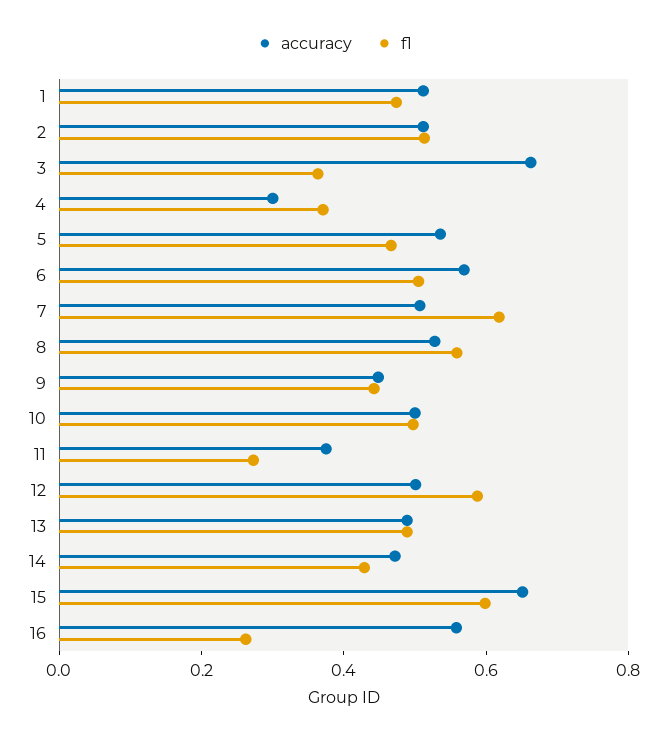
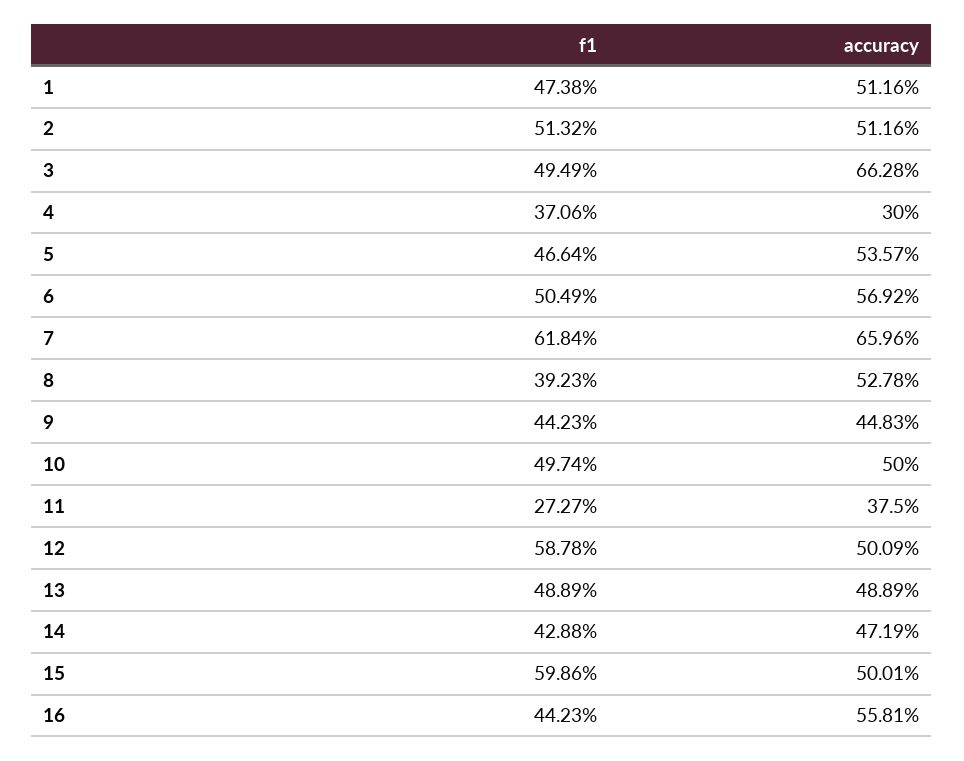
  {
    "accuracy": {
      "1": 0.5116,
      "2": 0.5116,
      "3": 0.6628,
      "4": 0.3,
      "5": 0.5357,
      "6": 0.5692,
-     "7": 0.5,
+     "7": 0.6596,
      "8": 0.5278,
      "9": 0.4483,
      "10": 0.5,
      "11": 0.375,
      "12": 0.5009,
      "13": 0.4889,
      "14": 0.4719,
-     "15": 0.65,
+     "15": 0.5001,
      "16": 0.5581
    },
    "f1": {
      "1": 0.4738,
      "2": 0.5132,
-     "3": 0.35,
+     "3": 0.4949,
      "4": 0.3706,
      "5": 0.4664,
      "6": 0.5049,
      "7": 0.6184,
-     "8": 0.55,
+     "8": 0.3923,
      "9": 0.4423,
      "10": 0.4974,
      "11": 0.2727,
      "12": 0.5878,
      "13": 0.4889,
      "14": 0.4288,
      "15": 0.5986,
-     "16": 0.25
+     "16": 0.4423
    }
  }

